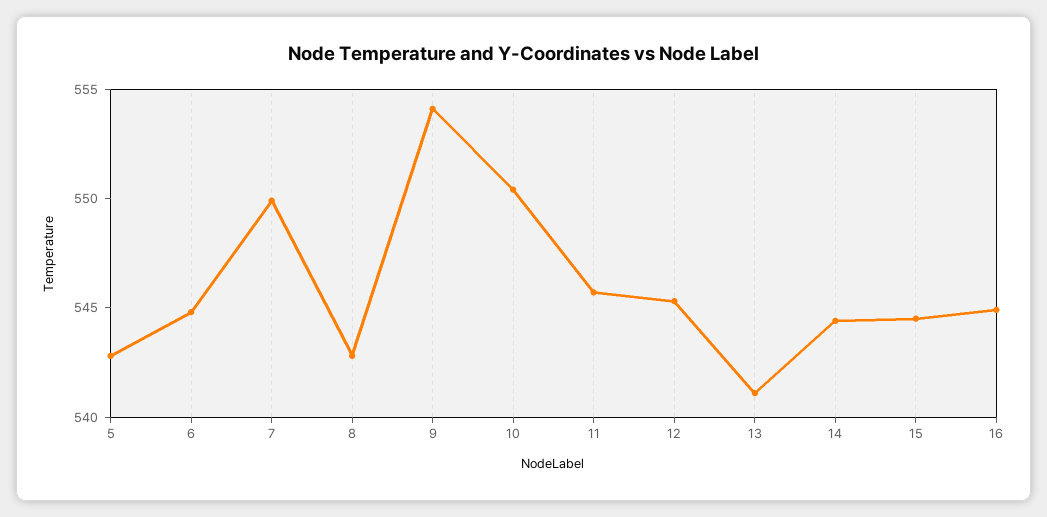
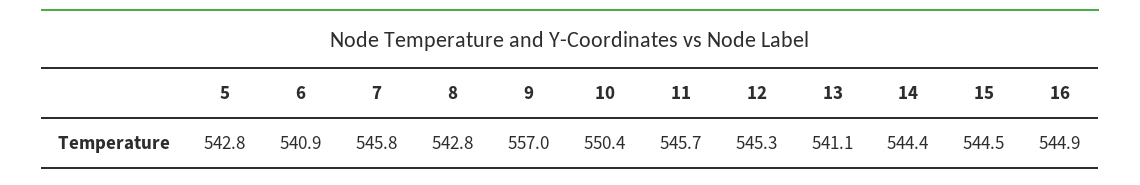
  {
    "5": 542.8,
-   "6": 545,
+   "6": 540.9,
-   "7": 550,
+   "7": 545.8,
    "8": 542.8,
-   "9": 554,
+   "9": 557,
    "10": 550.4,
    "11": 545.7,
    "12": 545.3,
    "13": 541.1,
    "14": 544.4,
    "15": 544.5,
    "16": 544.9
  }

